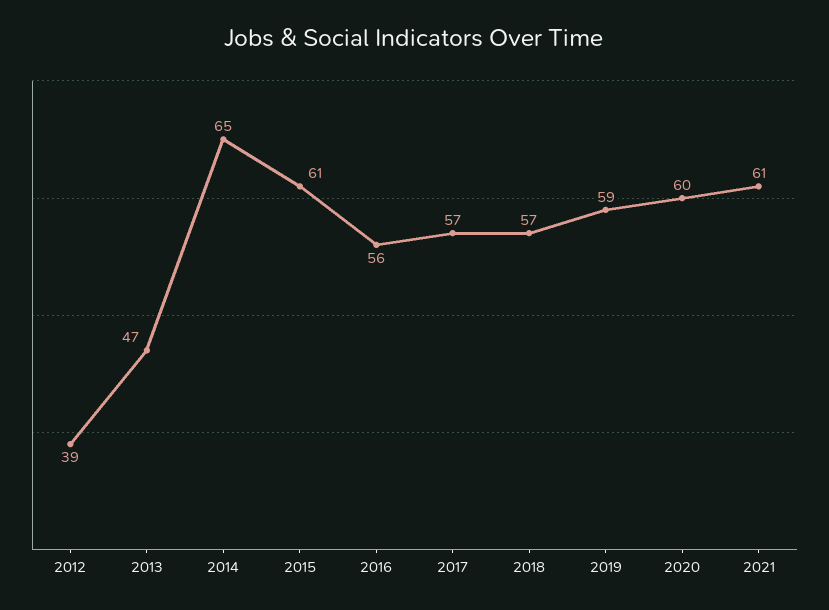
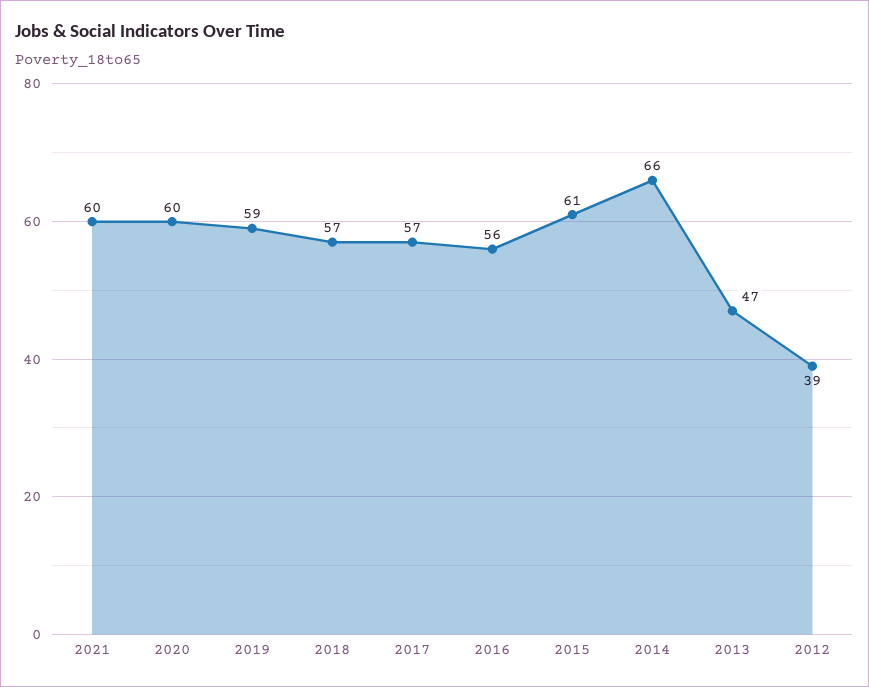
  {
    "2012": 39,
    "2013": 47,
-   "2014": 65,
+   "2014": 66,
    "2015": 61,
    "2016": 56,
    "2017": 57,
    "2018": 57,
    "2019": 59,
    "2020": 60,
-   "2021": 61
+   "2021": 60
  }

